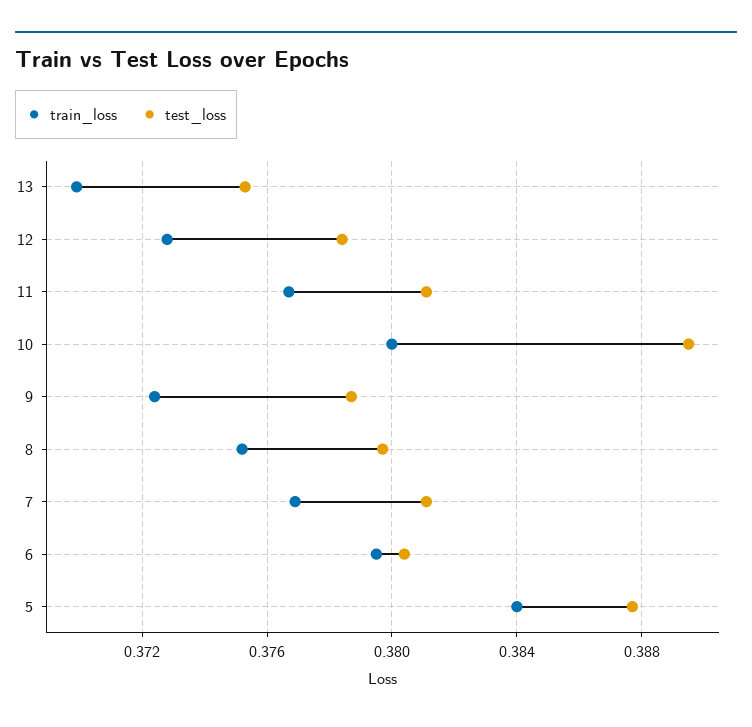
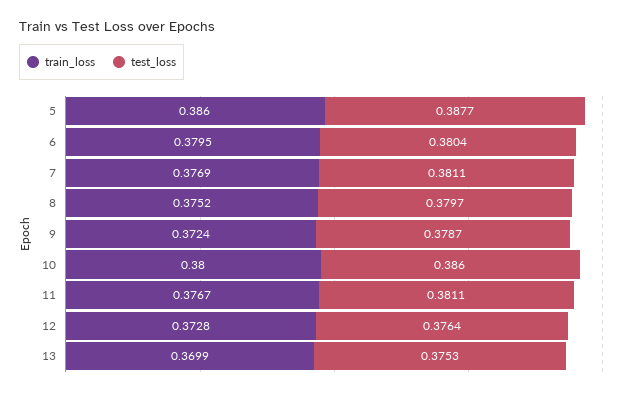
  {
    "train_loss": {
      "13": 0.3699,
      "12": 0.3728,
      "11": 0.3767,
      "10": 0.38,
      "9": 0.3724,
      "8": 0.3752,
      "7": 0.3769,
      "6": 0.3795,
-     "5": 0.384
+     "5": 0.386
    },
    "test_loss": {
      "13": 0.3753,
-     "12": 0.3785,
+     "12": 0.3764,
      "11": 0.3811,
-     "10": 0.3895,
+     "10": 0.386,
      "9": 0.3787,
      "8": 0.3797,
      "7": 0.3811,
      "6": 0.3804,
      "5": 0.3877
    }
  }

